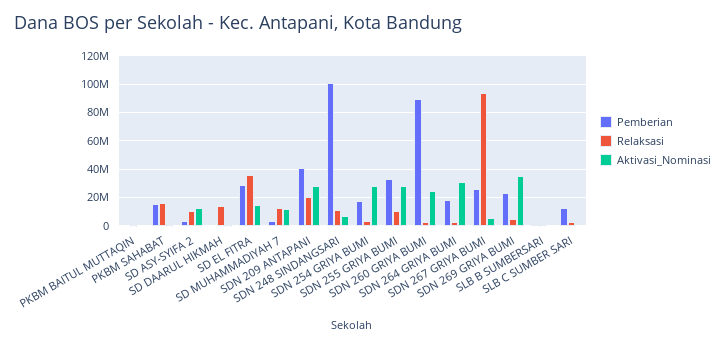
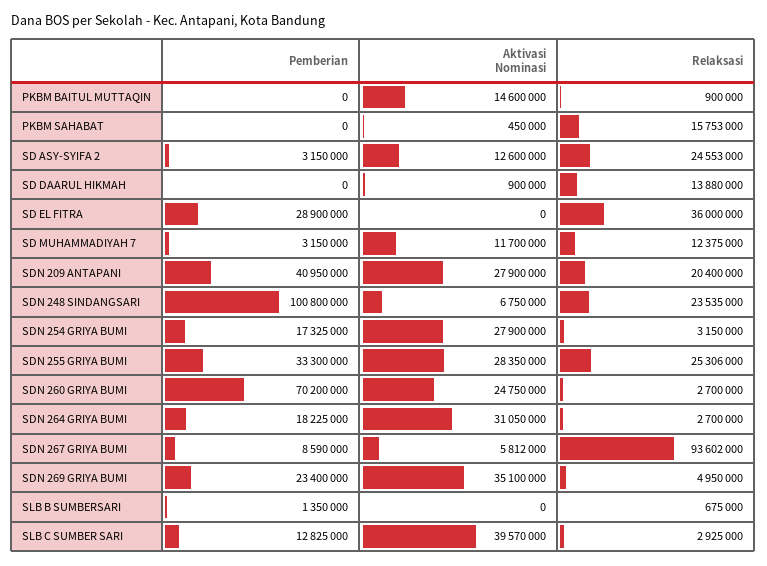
  {
    "Pemberian": {
      "PKBM BAITUL MUTTAQIN": 0,
-     "PKBM SAHABAT": 15000000,
+     "PKBM SAHABAT": 0,
      "SD ASY-SYIFA 2": 3150000,
      "SD DAARUL HIKMAH": 0,
      "SD EL FITRA": 28900000,
      "SD MUHAMMADIYAH 7": 3150000,
      "SDN 209 ANTAPANI": 40950000,
      "SDN 248 SINDANGSARI": 100800000,
      "SDN 254 GRIYA BUMI": 17325000,
      "SDN 255 GRIYA BUMI": 33300000,
-     "SDN 260 GRIYA BUMI": 90000000,
+     "SDN 260 GRIYA BUMI": 70200000,
      "SDN 264 GRIYA BUMI": 18225000,
-     "SDN 267 GRIYA BUMI": 25000000,
+     "SDN 267 GRIYA BUMI": 8590000,
      "SDN 269 GRIYA BUMI": 23400000,
      "SLB B SUMBERSARI": 1350000,
      "SLB C SUMBER SARI": 12825000
    },
    "Relaksasi": {
      "PKBM BAITUL MUTTAQIN": 900000,
      "PKBM SAHABAT": 15753000,
-     "SD ASY-SYIFA 2": 10000000,
+     "SD ASY-SYIFA 2": 24553000,
      "SD DAARUL HIKMAH": 13880000,
      "SD EL FITRA": 36000000,
      "SD MUHAMMADIYAH 7": 12375000,
      "SDN 209 ANTAPANI": 20400000,
-     "SDN 248 SINDANGSARI": 10000000,
+     "SDN 248 SINDANGSARI": 23535000,
      "SDN 254 GRIYA BUMI": 3150000,
-     "SDN 255 GRIYA BUMI": 10000000,
+     "SDN 255 GRIYA BUMI": 25306000,
      "SDN 260 GRIYA BUMI": 2700000,
      "SDN 264 GRIYA BUMI": 2700000,
      "SDN 267 GRIYA BUMI": 93602000,
      "SDN 269 GRIYA BUMI": 4950000,
      "SLB B SUMBERSARI": 675000,
      "SLB C SUMBER SARI": 2925000
    },
    "Aktivasi_Nominasi": {
-     "PKBM BAITUL MUTTAQIN": 0,
+     "PKBM BAITUL MUTTAQIN": 14600000,
      "PKBM SAHABAT": 450000,
      "SD ASY-SYIFA 2": 12600000,
      "SD DAARUL HIKMAH": 900000,
-     "SD EL FITRA": 15000000,
+     "SD EL FITRA": 0,
      "SD MUHAMMADIYAH 7": 11700000,
      "SDN 209 ANTAPANI": 27900000,
      "SDN 248 SINDANGSARI": 6750000,
      "SDN 254 GRIYA BUMI": 27900000,
      "SDN 255 GRIYA BUMI": 28350000,
      "SDN 260 GRIYA BUMI": 24750000,
      "SDN 264 GRIYA BUMI": 31050000,
      "SDN 267 GRIYA BUMI": 5812000,
      "SDN 269 GRIYA BUMI": 35100000,
      "SLB B SUMBERSARI": 0,
-     "SLB C SUMBER SARI": 0
+     "SLB C SUMBER SARI": 39570000
    }
  }

